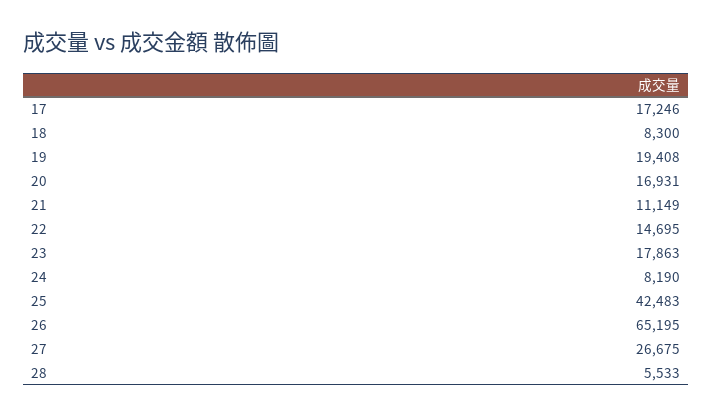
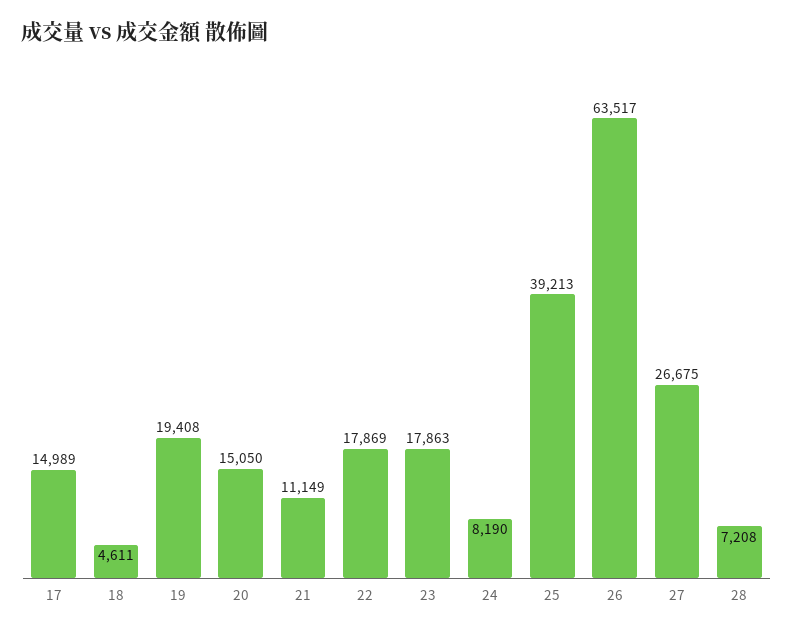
  {
-   "17": 17246,
+   "17": 14989,
-   "18": 8300,
+   "18": 4611,
    "19": 19408,
-   "20": 16931,
+   "20": 15050,
    "21": 11149,
-   "22": 14695,
+   "22": 17869,
    "23": 17863,
    "24": 8190,
-   "25": 42483,
+   "25": 39213,
-   "26": 65195,
+   "26": 63517,
    "27": 26675,
-   "28": 5533
+   "28": 7208
  }

